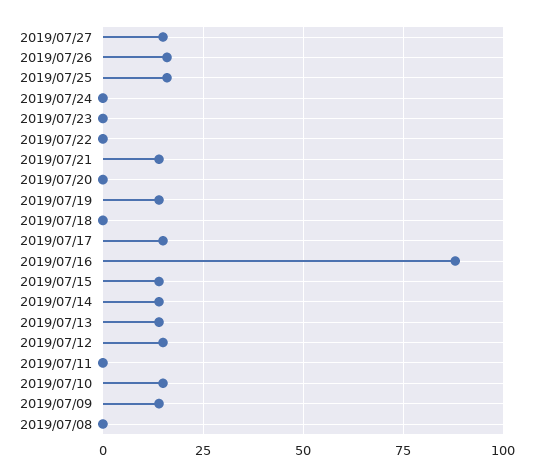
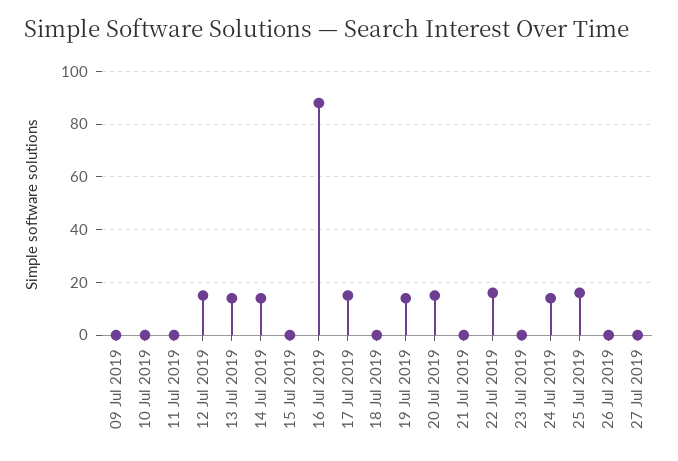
  {
-   "2019/07/27": 15,
+   "2019/07/27": 0,
-   "2019/07/26": 15,
+   "2019/07/26": 0,
    "2019/07/25": 15,
-   "2019/07/24": 0,
+   "2019/07/24": 15,
    "2019/07/23": 0,
-   "2019/07/22": 0,
+   "2019/07/22": 15,
-   "2019/07/21": 15,
+   "2019/07/21": 0,
-   "2019/07/20": 0,
+   "2019/07/20": 15,
    "2019/07/19": 15,
    "2019/07/18": 0,
    "2019/07/17": 15,
    "2019/07/16": 90,
-   "2019/07/15": 15,
+   "2019/07/15": 0,
    "2019/07/14": 15,
    "2019/07/13": 15,
    "2019/07/12": 15,
    "2019/07/11": 0,
-   "2019/07/10": 15,
+   "2019/07/10": 0,
-   "2019/07/09": 15,
+   "2019/07/09": 0
-   "2019/07/08": 0
  }

